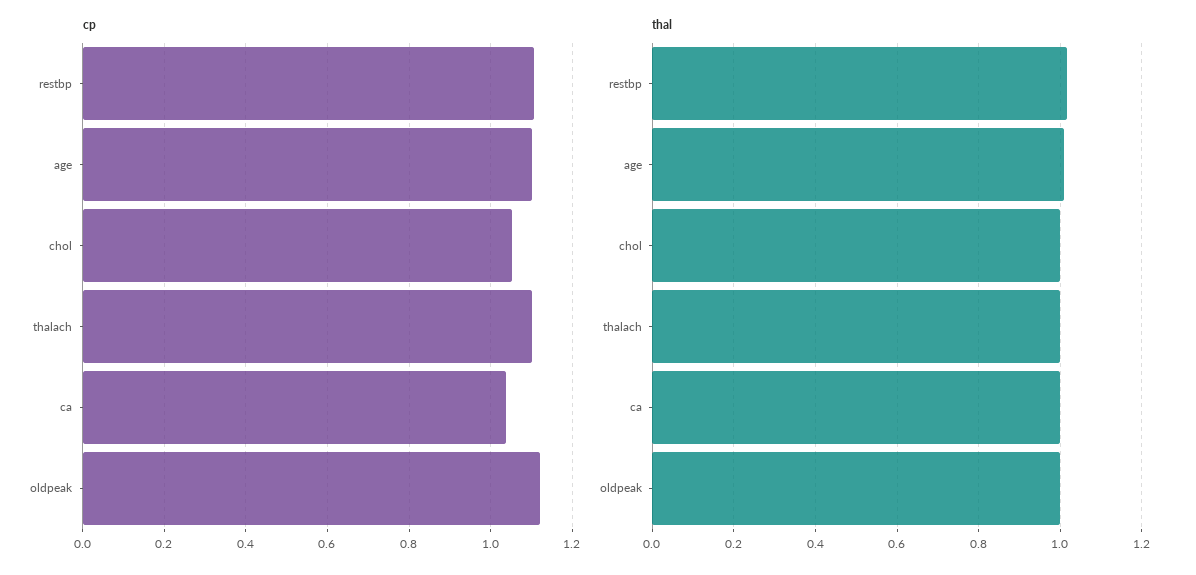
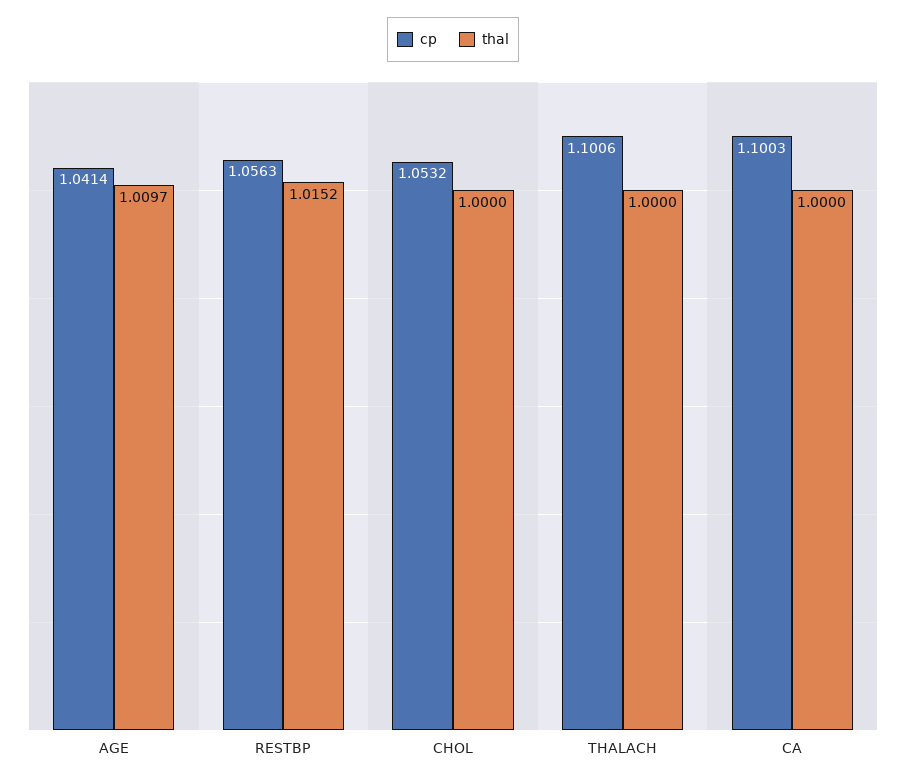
  {
    "cp": {
-     "restbp": 1.1,
+     "restbp": 1.0563,
-     "age": 1.1,
+     "age": 1.0414,
      "chol": 1.0532,
      "thalach": 1.1006,
-     "ca": 1.04,
+     "ca": 1.1003
-     "oldpeak": 1.12
    },
    "thal": {
      "restbp": 1.0152,
      "age": 1.0097,
      "chol": 1,
      "thalach": 1,
-     "ca": 1,
+     "ca": 1
-     "oldpeak": 1
    }
  }

